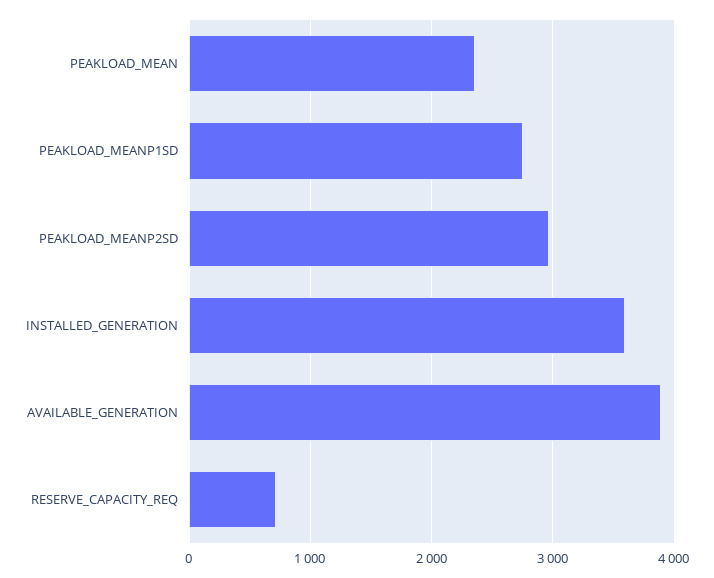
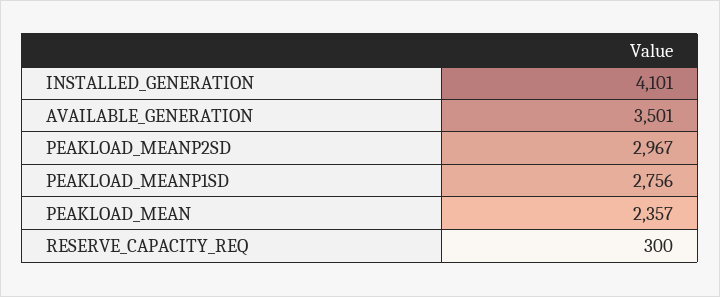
  {
    "PEAKLOAD_MEAN": 2357,
    "PEAKLOAD_MEANP1SD": 2756,
    "PEAKLOAD_MEANP2SD": 2967,
-   "INSTALLED_GENERATION": 3600,
+   "INSTALLED_GENERATION": 4101,
-   "AVAILABLE_GENERATION": 3900,
+   "AVAILABLE_GENERATION": 3501,
-   "RESERVE_CAPACITY_REQ": 700
+   "RESERVE_CAPACITY_REQ": 300
  }

